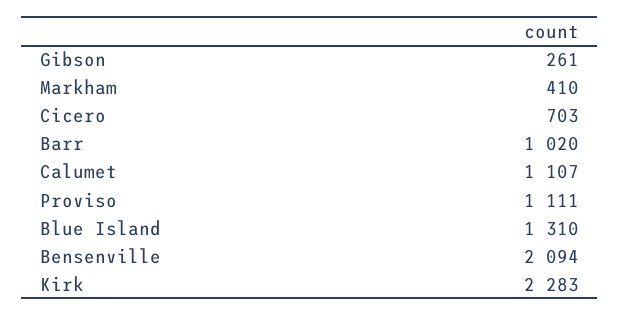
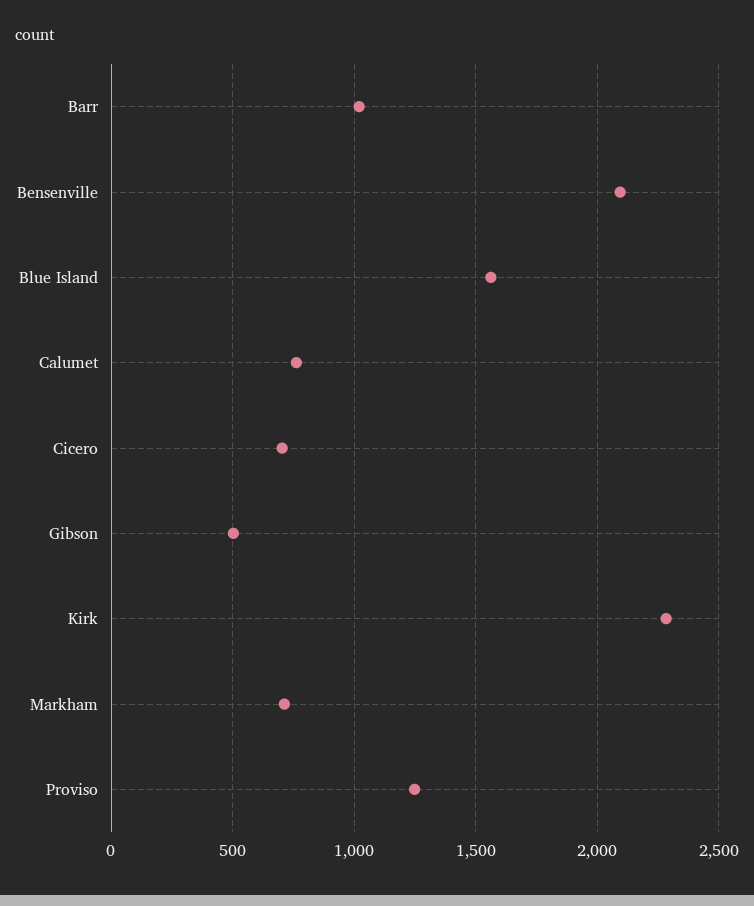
  {
-   "Gibson": 261,
+   "Gibson": 500,
-   "Markham": 410,
+   "Markham": 700,
    "Cicero": 703,
    "Barr": 1020,
-   "Calumet": 1107,
+   "Calumet": 750,
-   "Proviso": 1111,
+   "Proviso": 1250,
-   "Blue Island": 1310,
+   "Blue Island": 1550,
    "Bensenville": 2094,
    "Kirk": 2283
  }

